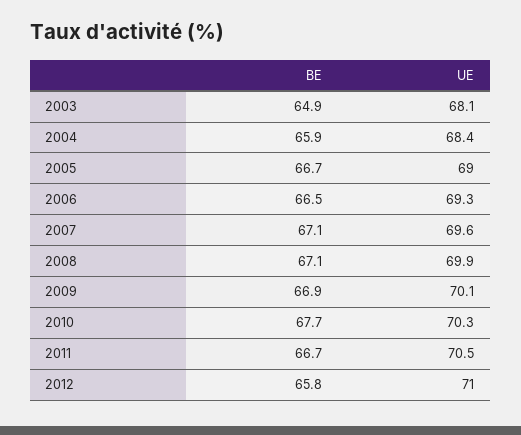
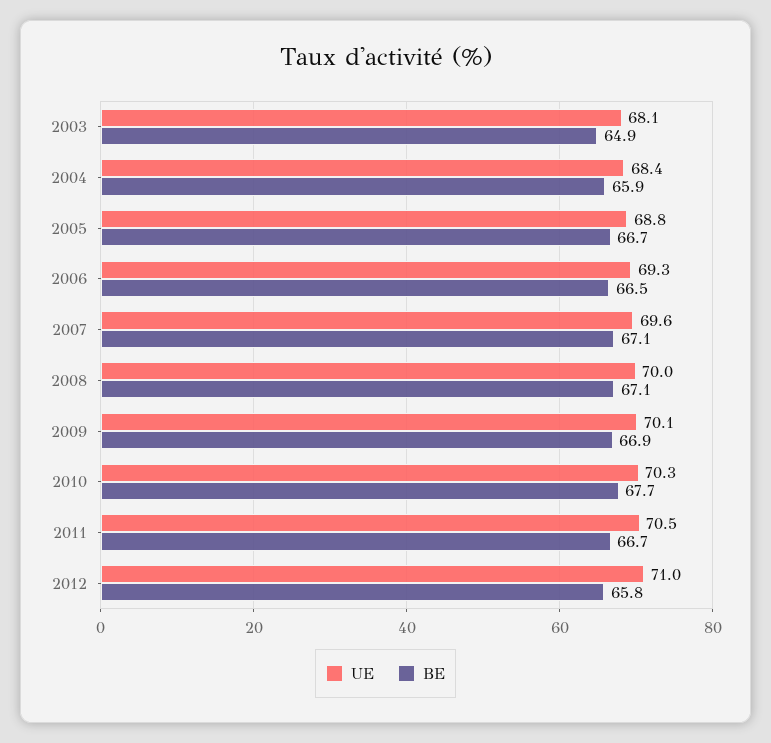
  {
    "BE": {
      "2003": 64.9,
      "2004": 65.9,
      "2005": 66.7,
      "2006": 66.5,
      "2007": 67.1,
      "2008": 67.1,
      "2009": 66.9,
      "2010": 67.7,
      "2011": 66.7,
      "2012": 65.8
    },
    "UE": {
      "2003": 68.1,
      "2004": 68.4,
-     "2005": 69,
+     "2005": 68.8,
      "2006": 69.3,
      "2007": 69.6,
-     "2008": 69.9,
+     "2008": 70,
      "2009": 70.1,
      "2010": 70.3,
      "2011": 70.5,
      "2012": 71
    }
  }

